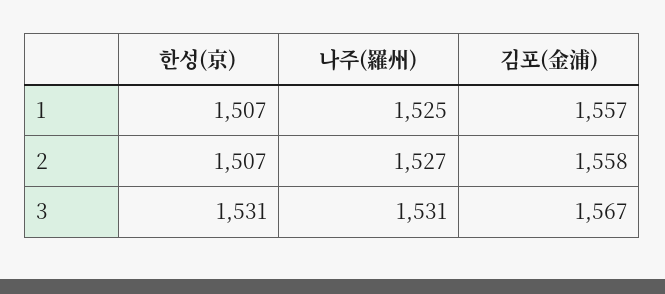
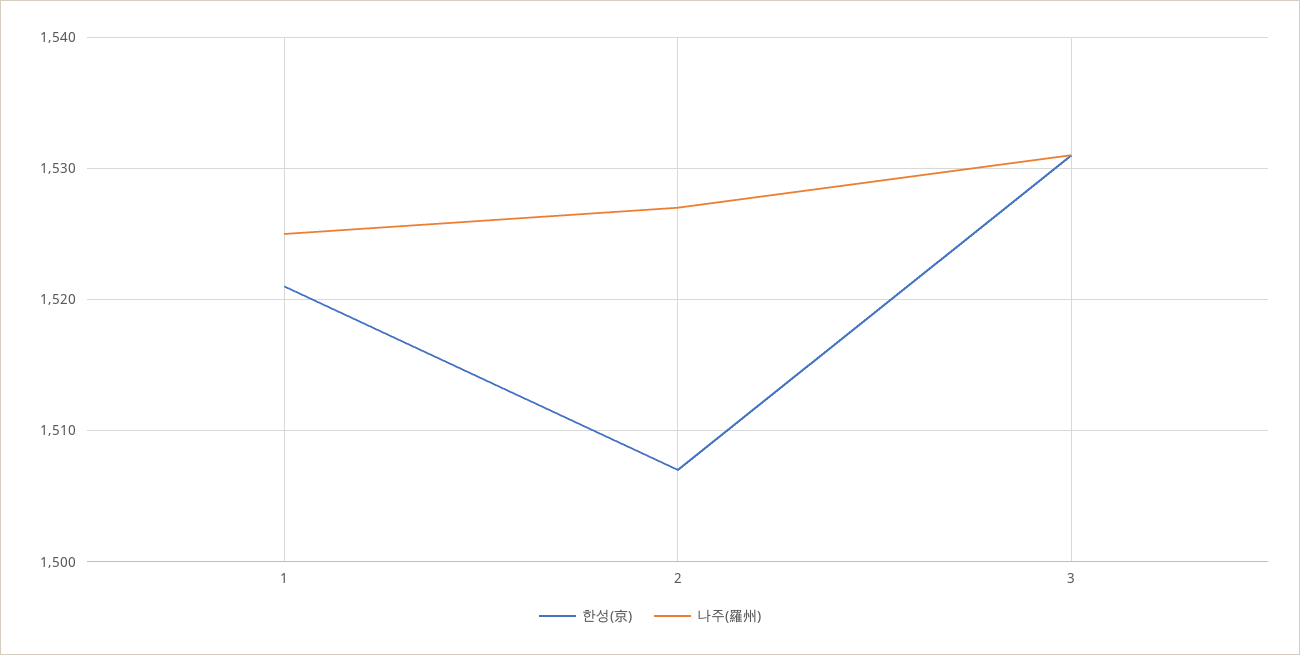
  {
    "한성(京)": {
-     "1": 1507,
+     "1": 1521,
      "2": 1507,
      "3": 1531
    },
    "나주(羅州)": {
      "1": 1525,
      "2": 1527,
      "3": 1531
-   },
+   }
-   "김포(金浦)": {
-     "1": 1557,
-     "2": 1558,
-     "3": 1567
-   }
  }

